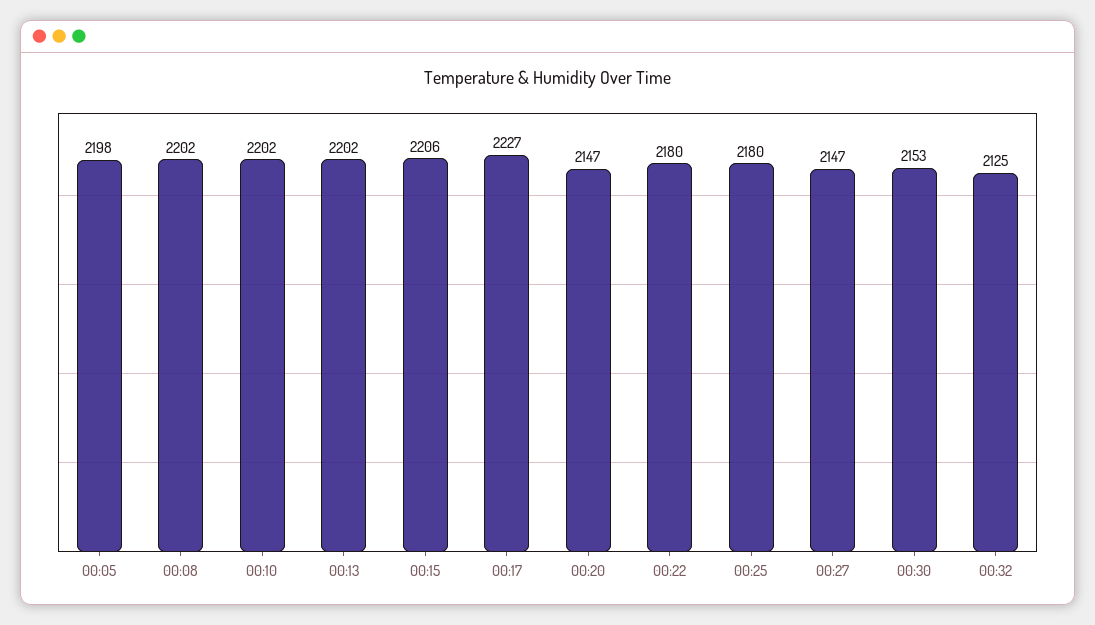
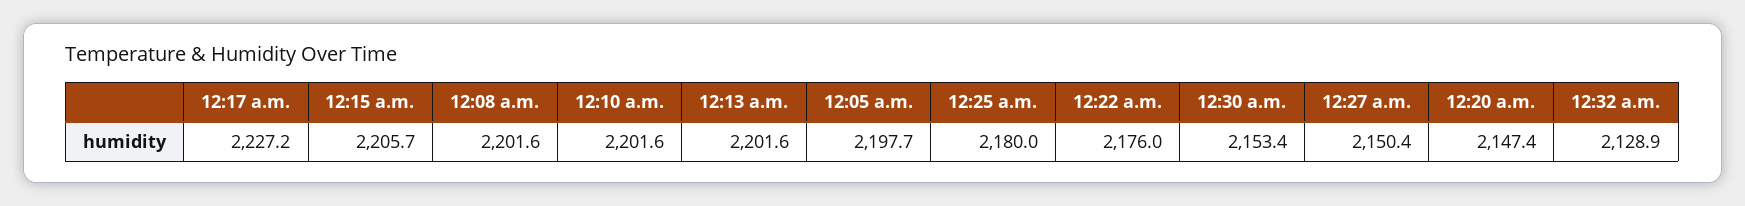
  {
    "00:05": 2197.7,
    "00:08": 2201.6,
    "00:10": 2201.6,
    "00:13": 2201.6,
    "00:15": 2205.7,
    "00:17": 2227.2,
    "00:20": 2147.4,
-   "00:22": 2180,
+   "00:22": 2176,
    "00:25": 2180,
-   "00:27": 2147,
+   "00:27": 2150.4,
    "00:30": 2153.4,
-   "00:32": 2125
+   "00:32": 2128.9
  }

